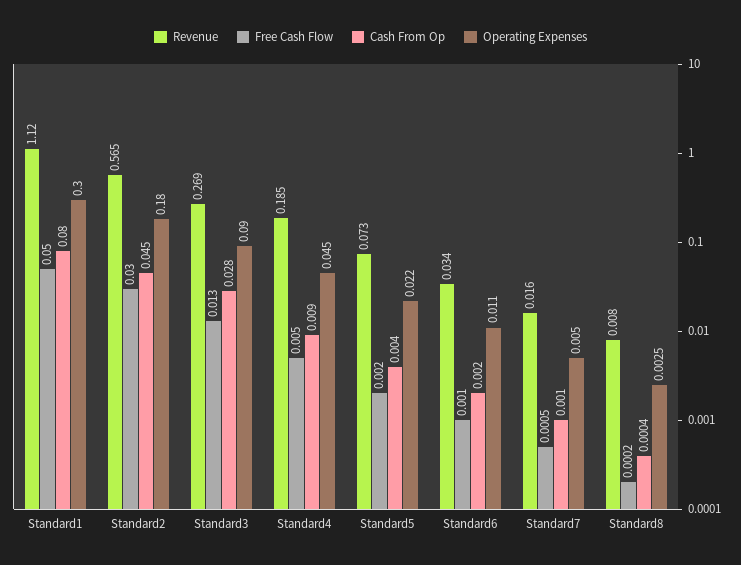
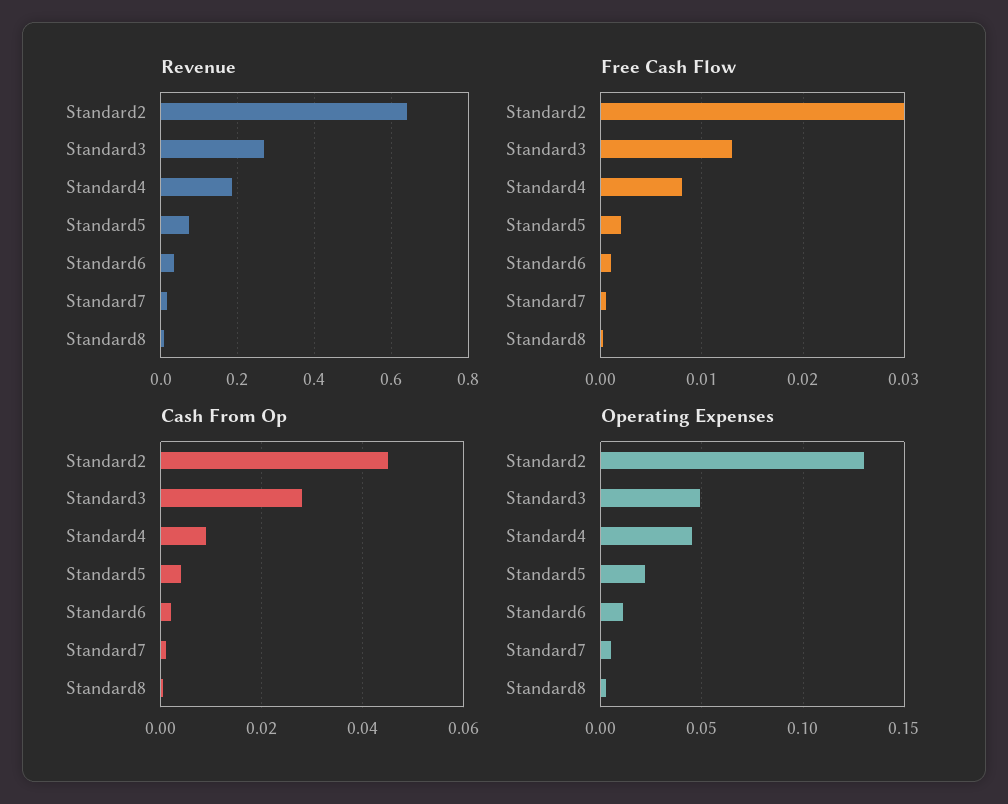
  {
    "Revenue": {
-     "Standard1": 1.12,
-     "Standard2": 0.565,
+     "Standard2": 0.64,
      "Standard3": 0.269,
      "Standard4": 0.185,
      "Standard5": 0.073,
      "Standard6": 0.034,
      "Standard7": 0.016,
      "Standard8": 0.008
    },
    "Free Cash Flow": {
-     "Standard1": 0.05,
      "Standard2": 0.03,
      "Standard3": 0.013,
-     "Standard4": 0.005,
+     "Standard4": 0.008,
      "Standard5": 0.002,
      "Standard6": 0.001,
      "Standard7": 0.0005,
      "Standard8": 0.0002
    },
    "Cash From Op": {
-     "Standard1": 0.08,
      "Standard2": 0.045,
      "Standard3": 0.028,
      "Standard4": 0.009,
      "Standard5": 0.004,
      "Standard6": 0.002,
      "Standard7": 0.001,
      "Standard8": 0.0004
    },
    "Operating Expenses": {
-     "Standard1": 0.3,
-     "Standard2": 0.18,
+     "Standard2": 0.13,
-     "Standard3": 0.09,
+     "Standard3": 0.05,
      "Standard4": 0.045,
      "Standard5": 0.022,
      "Standard6": 0.011,
      "Standard7": 0.005,
      "Standard8": 0.0025
    }
  }

